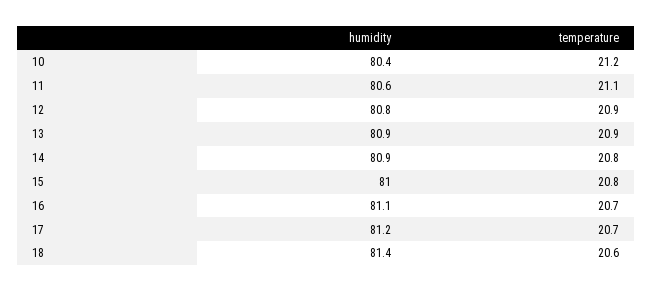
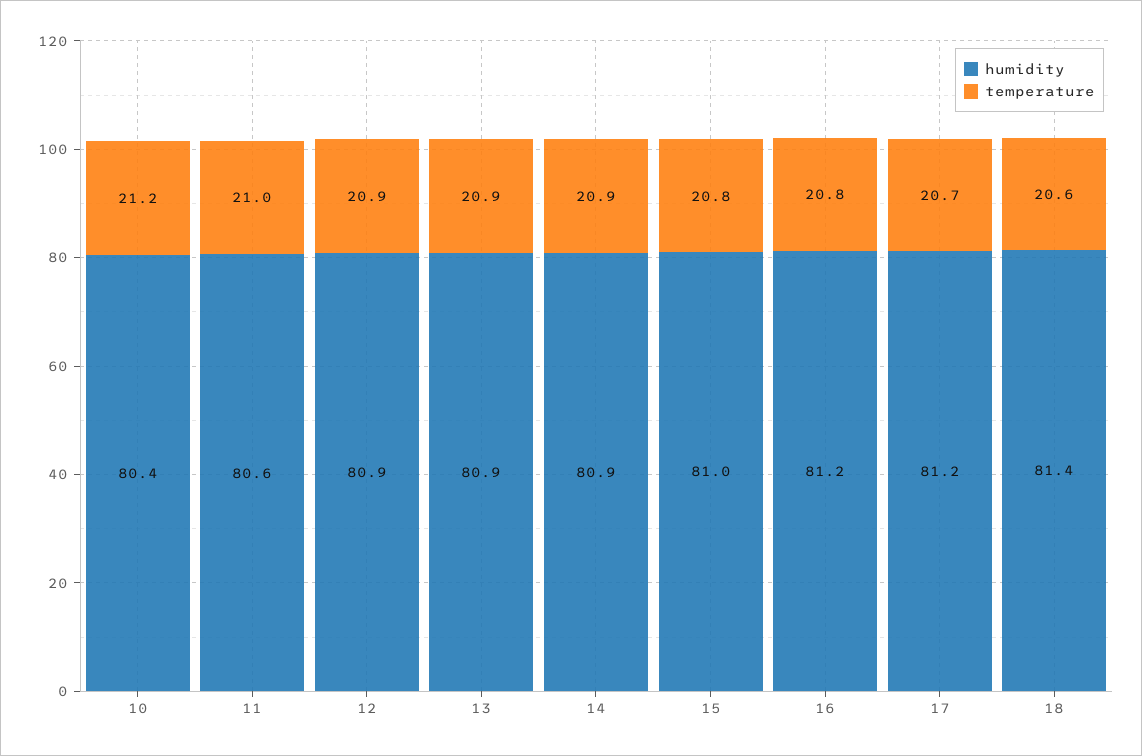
  {
    "humidity": {
      "10": 80.4,
      "11": 80.6,
-     "12": 80.8,
+     "12": 80.9,
      "13": 80.9,
      "14": 80.9,
      "15": 81,
-     "16": 81.1,
+     "16": 81.2,
      "17": 81.2,
      "18": 81.4
    },
    "temperature": {
      "10": 21.2,
-     "11": 21.1,
+     "11": 21,
      "12": 20.9,
      "13": 20.9,
-     "14": 20.8,
+     "14": 20.9,
      "15": 20.8,
-     "16": 20.7,
+     "16": 20.8,
      "17": 20.7,
      "18": 20.6
    }
  }

